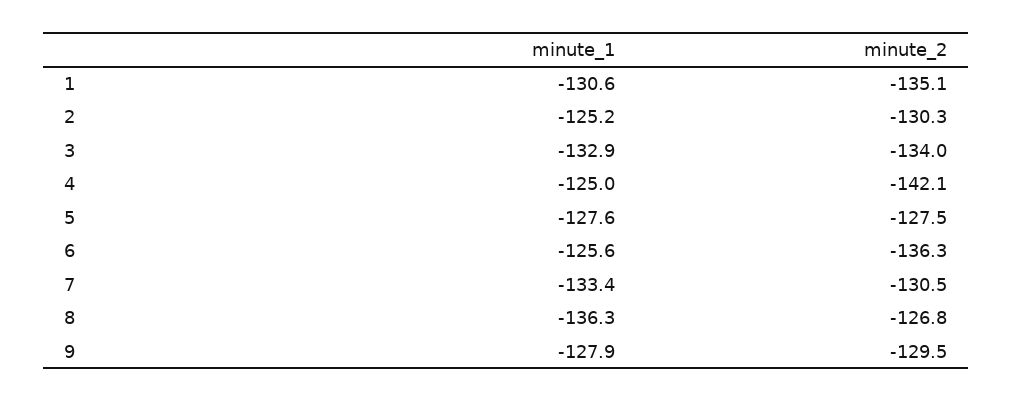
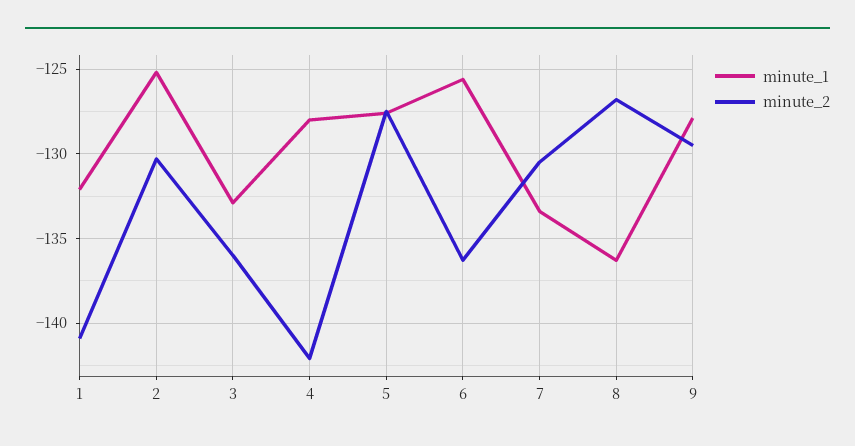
  {
    "minute_1": {
-     "1": -130.6,
+     "1": -132,
      "2": -125.2,
      "3": -132.9,
-     "4": -125,
+     "4": -128,
      "5": -127.6,
      "6": -125.6,
      "7": -133.4,
      "8": -136.3,
      "9": -127.9
    },
    "minute_2": {
-     "1": -135.1,
+     "1": -141,
      "2": -130.3,
-     "3": -134,
+     "3": -136,
      "4": -142.1,
      "5": -127.5,
      "6": -136.3,
      "7": -130.5,
      "8": -126.8,
      "9": -129.5
    }
  }

